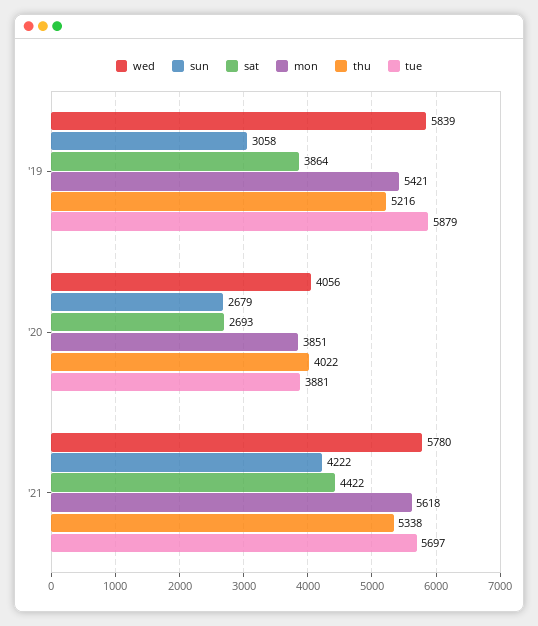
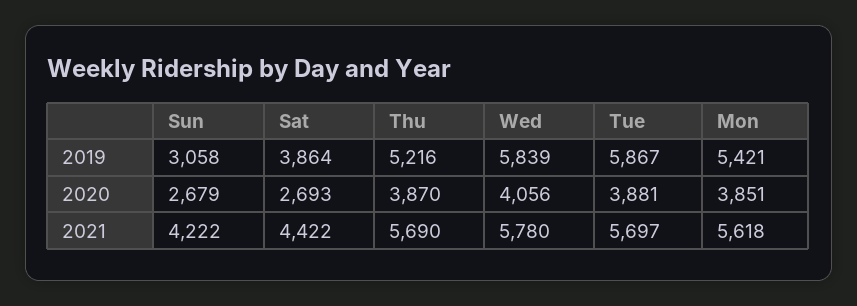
  {
    "wed": {
      "'19": 5839,
      "'20": 4056,
      "'21": 5780
    },
    "sun": {
      "'19": 3058,
      "'20": 2679,
      "'21": 4222
    },
    "sat": {
      "'19": 3864,
      "'20": 2693,
      "'21": 4422
    },
    "mon": {
      "'19": 5421,
      "'20": 3851,
      "'21": 5618
    },
    "thu": {
      "'19": 5216,
-     "'20": 4022,
+     "'20": 3870,
-     "'21": 5338
+     "'21": 5690
    },
    "tue": {
-     "'19": 5879,
+     "'19": 5867,
      "'20": 3881,
      "'21": 5697
    }
  }

